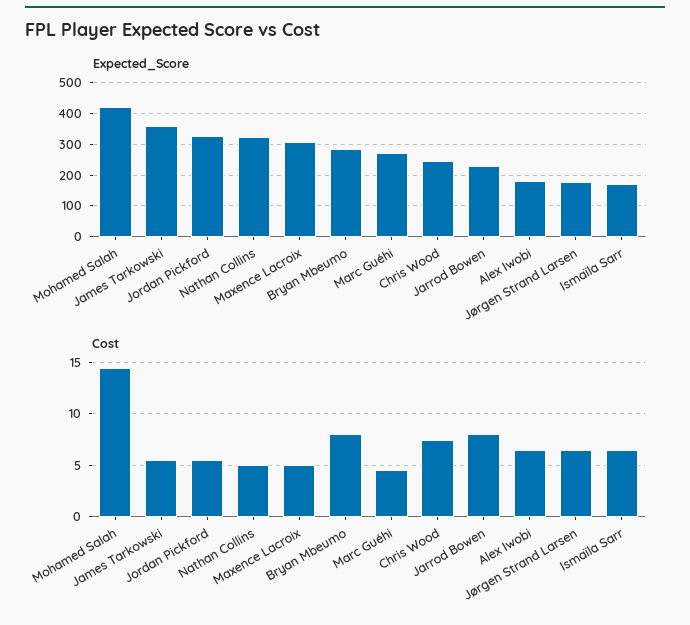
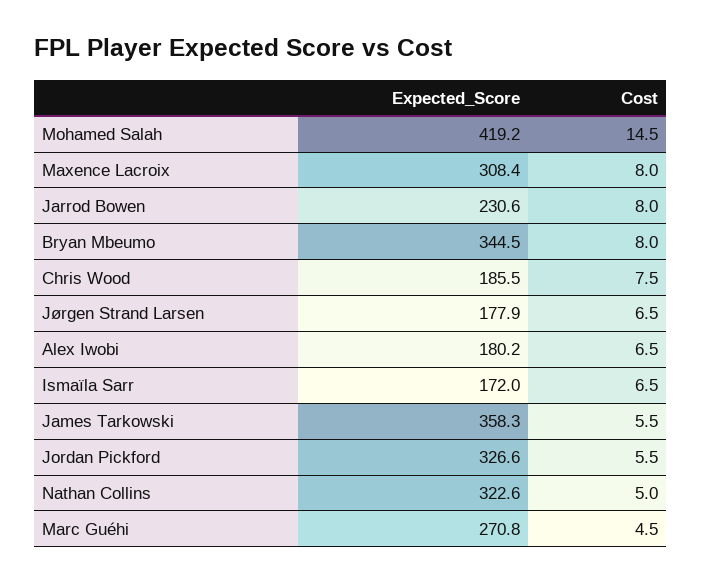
  {
    "Expected_Score": {
      "Mohamed Salah": 419.2,
      "James Tarkowski": 358.3,
      "Jordan Pickford": 326.6,
      "Nathan Collins": 322.6,
      "Maxence Lacroix": 308.4,
-     "Bryan Mbeumo": 280,
+     "Bryan Mbeumo": 344.5,
      "Marc Guéhi": 270.8,
-     "Chris Wood": 240,
+     "Chris Wood": 185.5,
      "Jarrod Bowen": 230.6,
      "Alex Iwobi": 180.2,
      "Jørgen Strand Larsen": 177.9,
      "Ismaïla Sarr": 172
    },
    "Cost": {
      "Mohamed Salah": 14.5,
      "James Tarkowski": 5.5,
      "Jordan Pickford": 5.5,
      "Nathan Collins": 5,
-     "Maxence Lacroix": 5,
+     "Maxence Lacroix": 8,
      "Bryan Mbeumo": 8,
      "Marc Guéhi": 4.5,
      "Chris Wood": 7.5,
      "Jarrod Bowen": 8,
      "Alex Iwobi": 6.5,
      "Jørgen Strand Larsen": 6.5,
      "Ismaïla Sarr": 6.5
    }
  }

